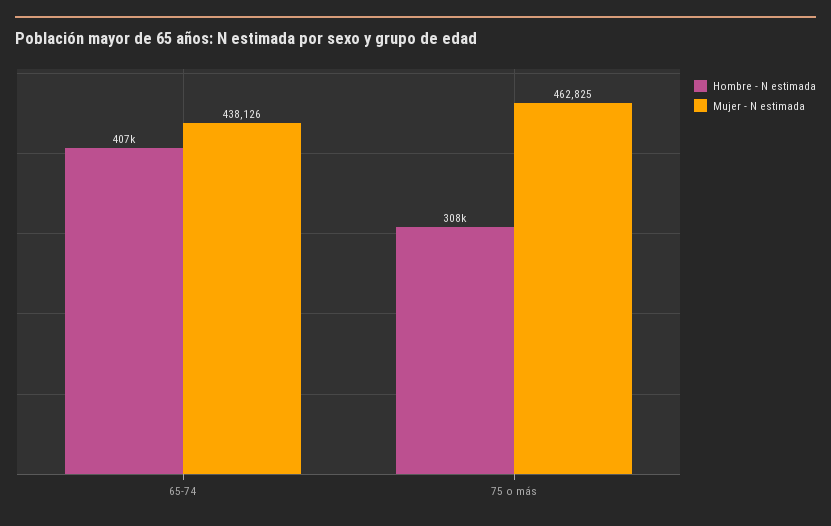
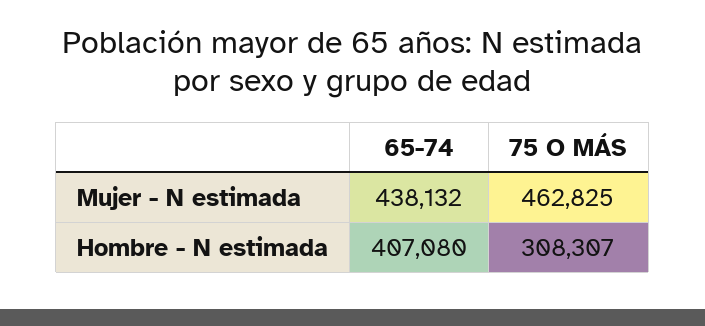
  {
    "Hombre - N estimada": {
      "65-74": 407080,
      "75 o más": 308307
    },
    "Mujer - N estimada": {
-     "65-74": 438126,
+     "65-74": 438132,
      "75 o más": 462825
    }
  }

